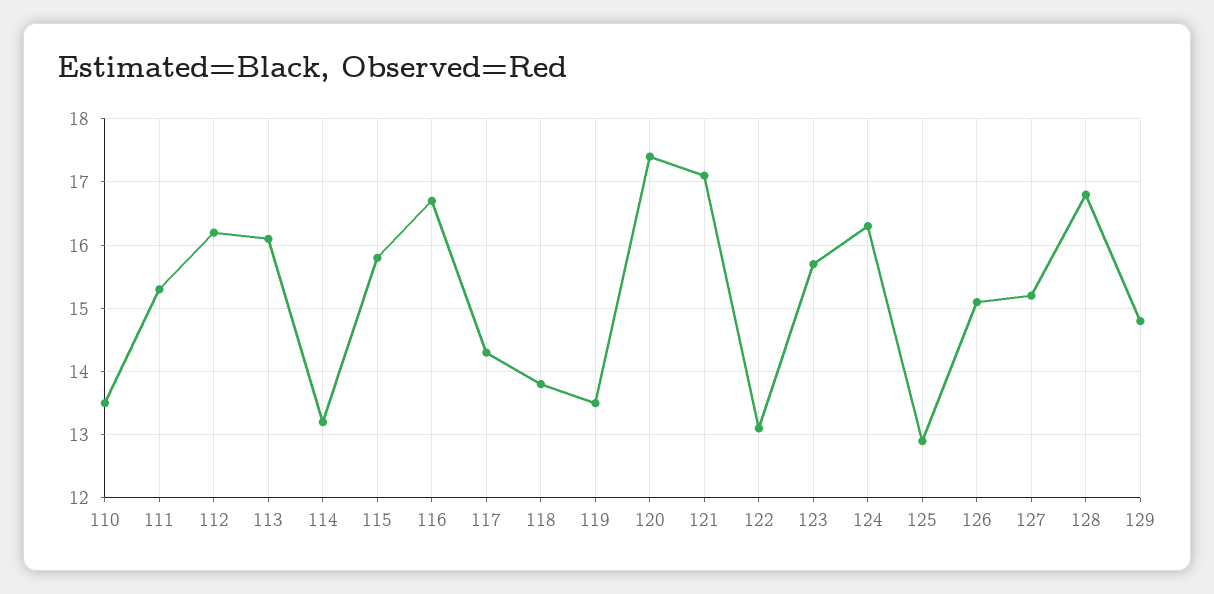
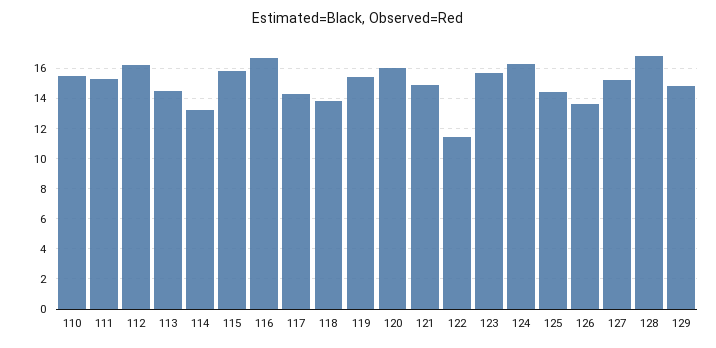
  {
-   "110": 13.5,
+   "110": 15.5,
    "111": 15.3,
    "112": 16.2,
-   "113": 16.1,
+   "113": 14.5,
    "114": 13.2,
    "115": 15.8,
    "116": 16.7,
    "117": 14.3,
    "118": 13.8,
-   "119": 13.5,
+   "119": 15.5,
-   "120": 17.4,
+   "120": 16,
-   "121": 17.1,
+   "121": 15,
-   "122": 13.1,
+   "122": 11.5,
    "123": 15.7,
    "124": 16.3,
-   "125": 12.9,
+   "125": 14.5,
-   "126": 15.1,
+   "126": 13.5,
    "127": 15.2,
    "128": 16.8,
    "129": 14.8
  }

